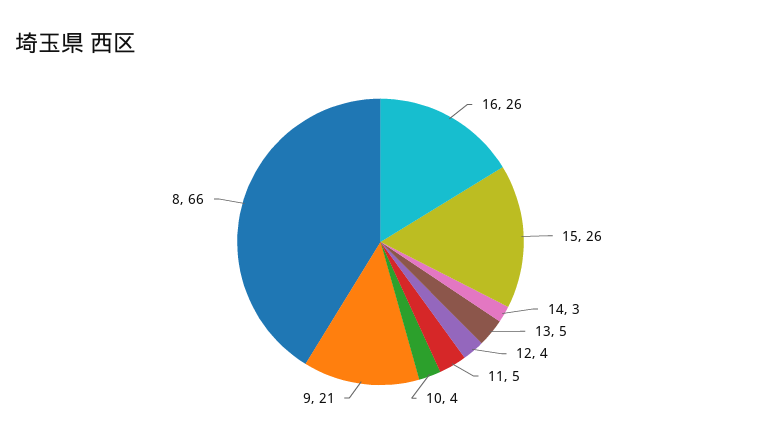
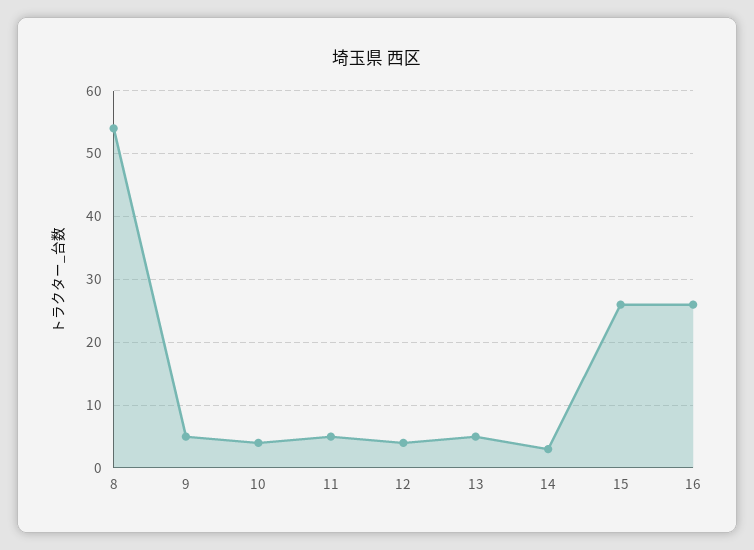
  {
    "16": 26,
    "15": 26,
    "14": 3,
    "13": 5,
    "12": 4,
    "11": 5,
    "10": 4,
-   "9": 21,
+   "9": 5,
-   "8": 66
+   "8": 54
  }

